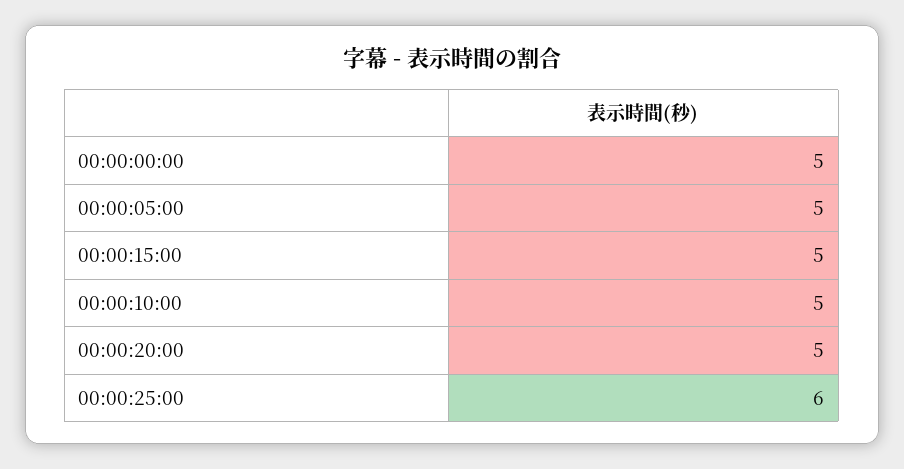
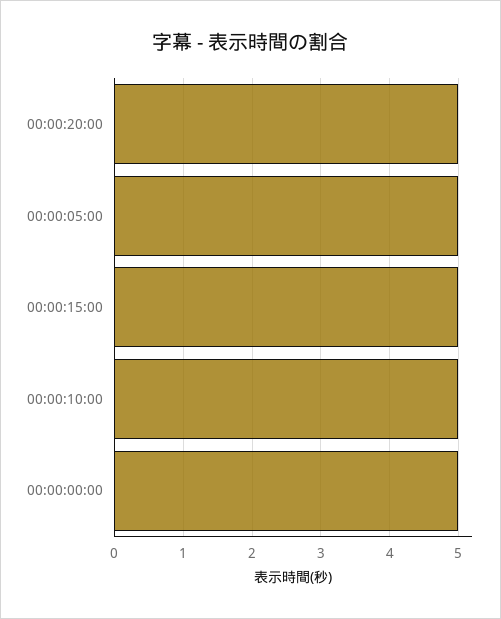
  {
    "00:00:00:00": 5,
    "00:00:05:00": 5,
    "00:00:15:00": 5,
    "00:00:10:00": 5,
-   "00:00:20:00": 5,
+   "00:00:20:00": 5
-   "00:00:25:00": 6
  }

